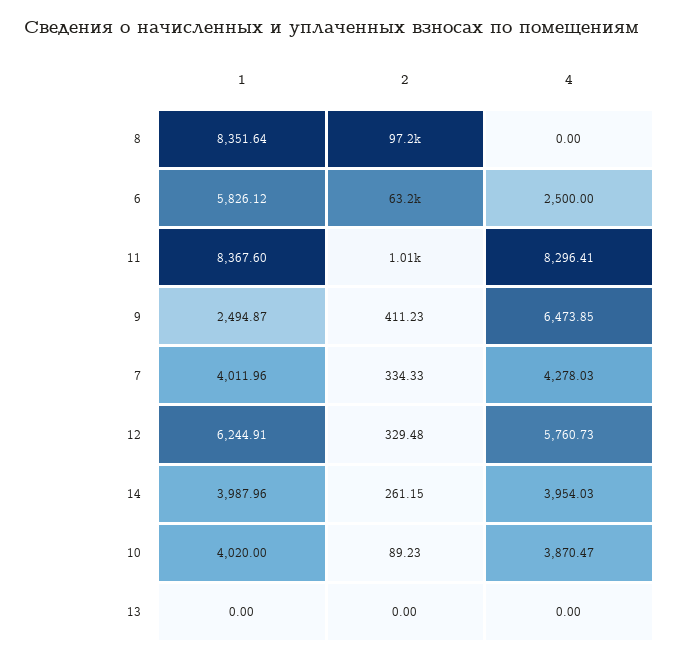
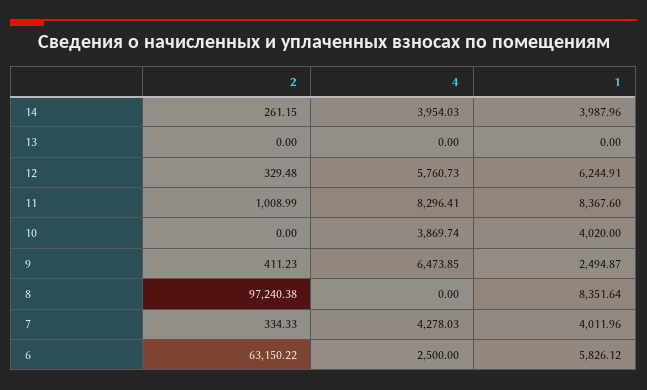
  {
    "1": {
      "8": 8351.64,
      "6": 5826.12,
      "11": 8367.6,
      "9": 2494.87,
      "7": 4011.96,
      "12": 6244.91,
      "14": 3987.96,
      "10": 4020,
      "13": 0
    },
    "2": {
      "8": 97240.38,
      "6": 63150.22,
      "11": 1008.99,
      "9": 411.23,
      "7": 334.33,
      "12": 329.48,
      "14": 261.15,
-     "10": 89.23,
+     "10": 0,
      "13": 0
    },
    "4": {
      "8": 0,
      "6": 2500,
      "11": 8296.41,
      "9": 6473.85,
      "7": 4278.03,
      "12": 5760.73,
      "14": 3954.03,
-     "10": 3870.47,
+     "10": 3869.74,
      "13": 0
    }
  }

